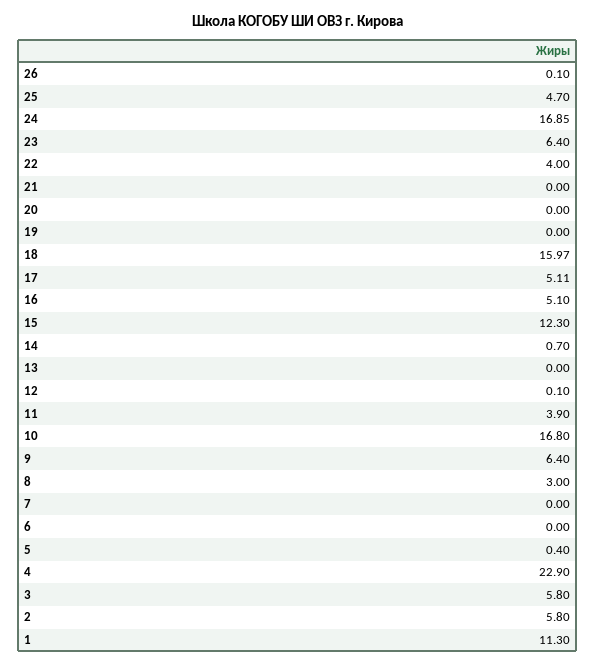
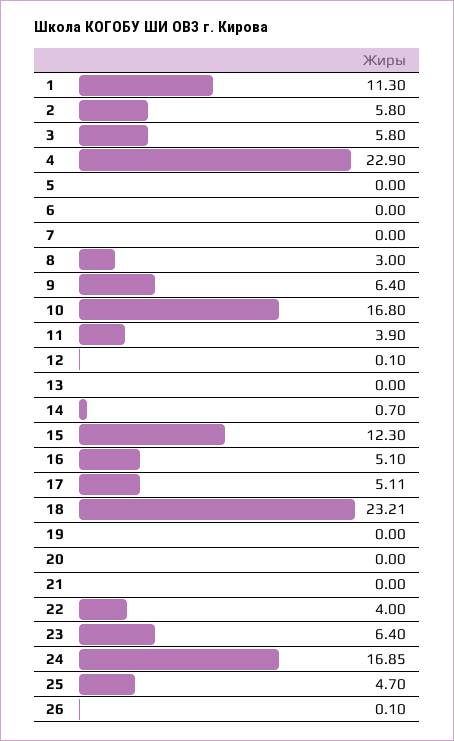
  {
    "26": 0.1,
    "25": 4.7,
    "24": 16.85,
    "23": 6.4,
    "22": 4,
    "21": 0,
    "20": 0,
    "19": 0,
-   "18": 15.97,
+   "18": 23.21,
    "17": 5.11,
    "16": 5.1,
    "15": 12.3,
    "14": 0.7,
    "13": 0,
    "12": 0.1,
    "11": 3.9,
    "10": 16.8,
    "9": 6.4,
    "8": 3,
    "7": 0,
    "6": 0,
-   "5": 0.4,
+   "5": 0,
    "4": 22.9,
    "3": 5.8,
    "2": 5.8,
    "1": 11.3
  }

